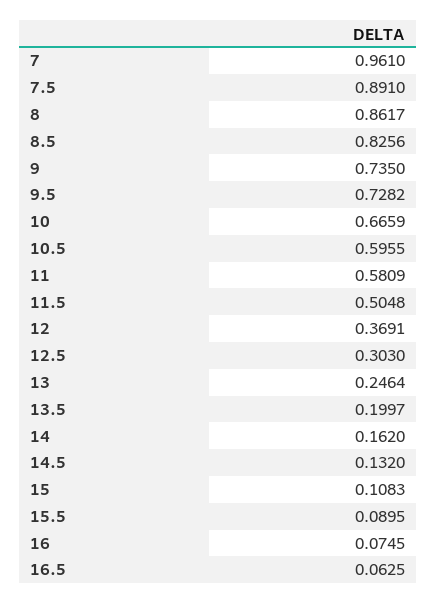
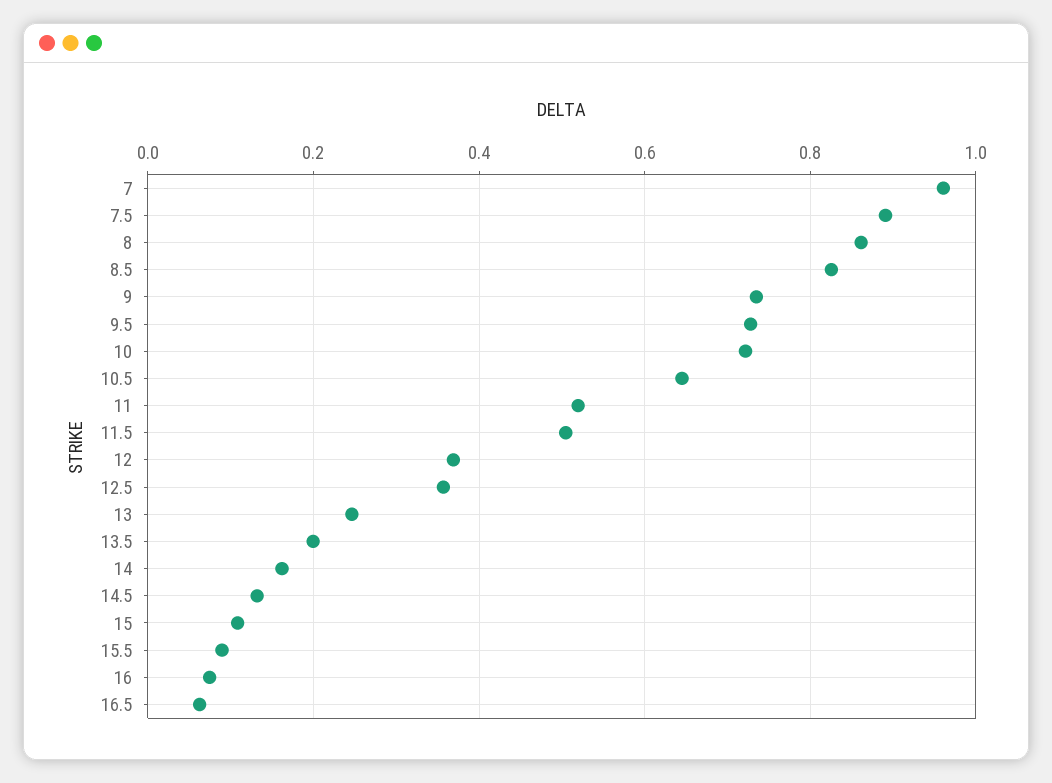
  {
    "7": 0.961,
    "7.5": 0.891,
    "8": 0.8617,
    "8.5": 0.8256,
    "9": 0.735,
    "9.5": 0.7282,
-   "10": 0.6659,
+   "10": 0.72,
-   "10.5": 0.5955,
+   "10.5": 0.64,
-   "11": 0.5809,
+   "11": 0.52,
    "11.5": 0.5048,
    "12": 0.3691,
-   "12.5": 0.303,
+   "12.5": 0.36,
    "13": 0.2464,
    "13.5": 0.1997,
    "14": 0.162,
    "14.5": 0.132,
    "15": 0.1083,
    "15.5": 0.0895,
    "16": 0.0745,
    "16.5": 0.0625
  }

